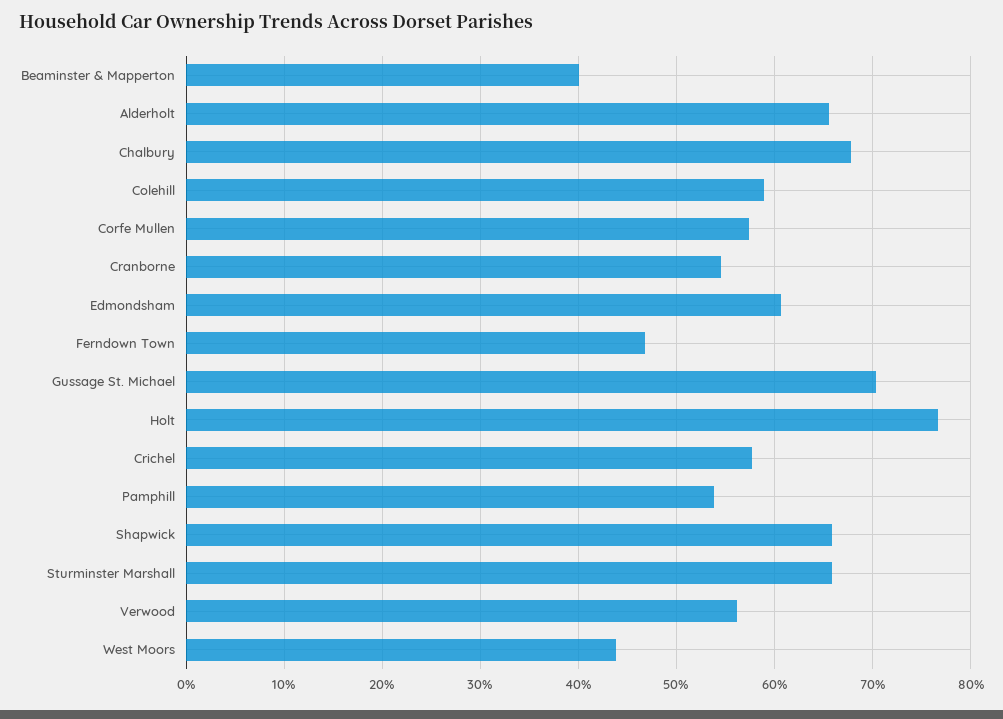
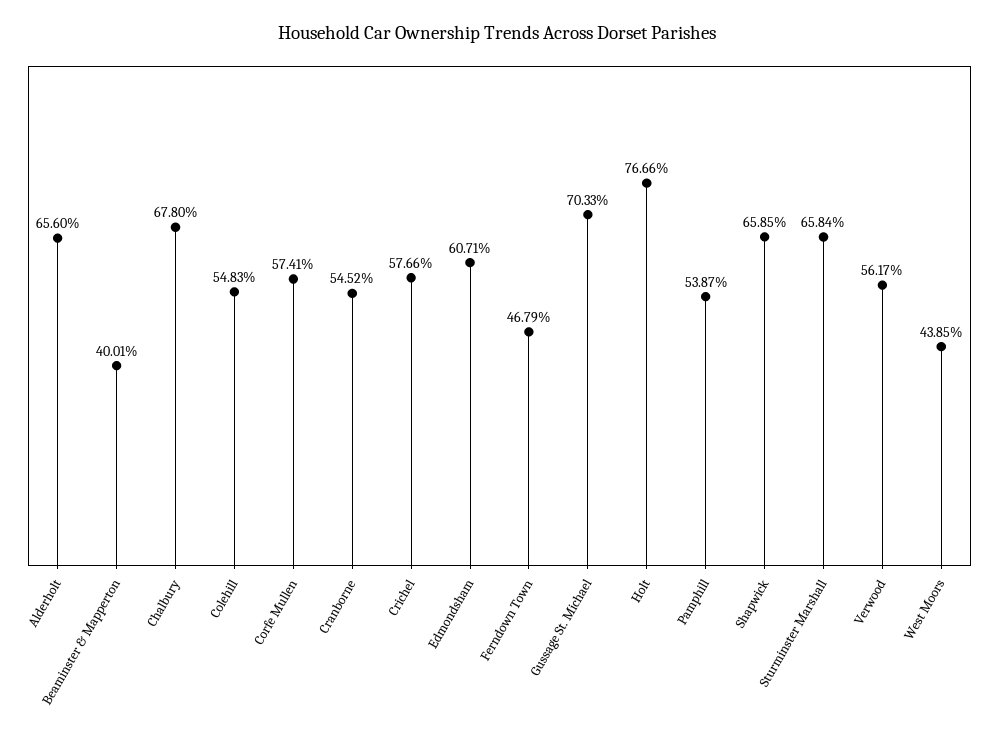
  {
    "Beaminster & Mapperton": 40.01,
    "Alderholt": 65.6,
    "Chalbury": 67.8,
-   "Colehill": 59,
+   "Colehill": 54.83,
    "Corfe Mullen": 57.41,
    "Cranborne": 54.52,
    "Edmondsham": 60.71,
    "Ferndown Town": 46.79,
    "Gussage St. Michael": 70.33,
    "Holt": 76.66,
    "Crichel": 57.66,
    "Pamphill": 53.87,
    "Shapwick": 65.85,
    "Sturminster Marshall": 65.84,
    "Verwood": 56.17,
    "West Moors": 43.85
  }

